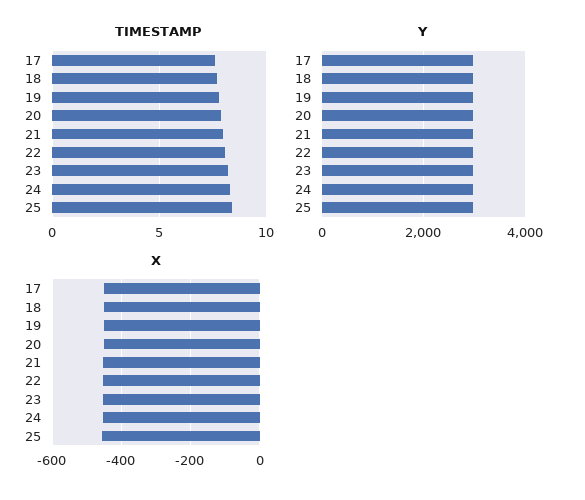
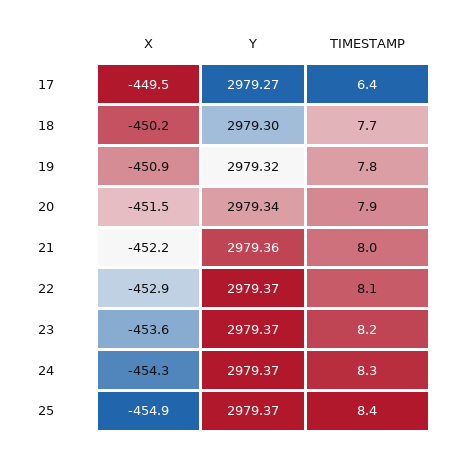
  {
    "TIMESTAMP": {
-     "17": 7.5,
+     "17": 6.4,
      "18": 7.7,
      "19": 7.8,
      "20": 7.9,
      "21": 8,
      "22": 8.1,
      "23": 8.2,
      "24": 8.3,
      "25": 8.4
    },
    "Y": {
      "17": 2979.27,
      "18": 2979.3,
      "19": 2979.32,
      "20": 2979.34,
      "21": 2979.36,
      "22": 2979.37,
      "23": 2979.37,
      "24": 2979.37,
      "25": 2979.37
    },
    "X": {
      "17": -449.5,
      "18": -450.2,
      "19": -450.9,
      "20": -451.5,
      "21": -452.2,
      "22": -452.9,
      "23": -453.6,
      "24": -454.3,
      "25": -454.9
    }
  }

